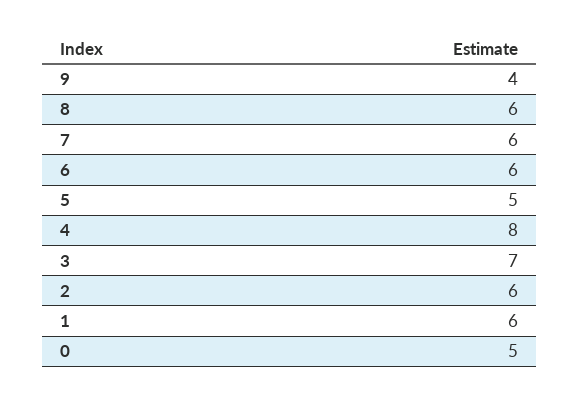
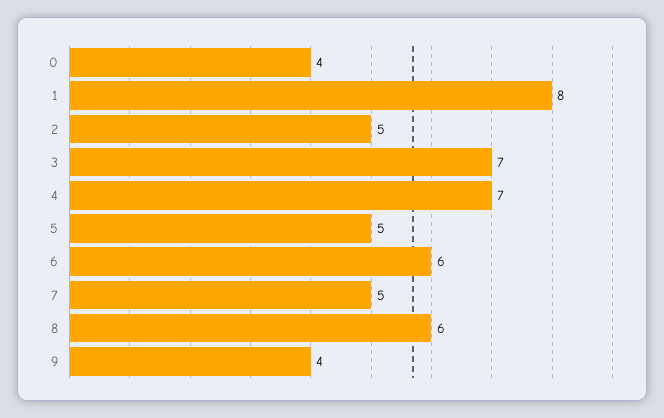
  {
    "9": 4,
    "8": 6,
-   "7": 6,
+   "7": 5,
    "6": 6,
    "5": 5,
-   "4": 8,
+   "4": 7,
    "3": 7,
-   "2": 6,
+   "2": 5,
-   "1": 6,
+   "1": 8,
-   "0": 5
+   "0": 4
  }

